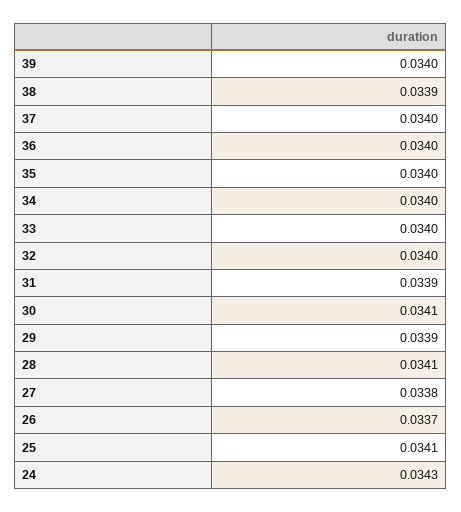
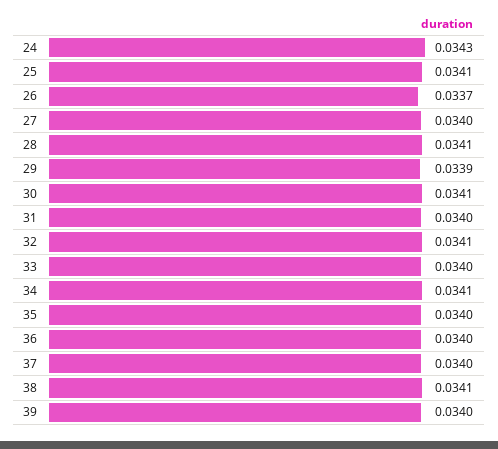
  {
    "39": 0.034,
-   "38": 0.0339,
+   "38": 0.0341,
    "37": 0.034,
    "36": 0.034,
    "35": 0.034,
-   "34": 0.034,
+   "34": 0.0341,
    "33": 0.034,
-   "32": 0.034,
+   "32": 0.0341,
-   "31": 0.0339,
+   "31": 0.034,
    "30": 0.0341,
    "29": 0.0339,
    "28": 0.0341,
-   "27": 0.0338,
+   "27": 0.034,
    "26": 0.0337,
    "25": 0.0341,
    "24": 0.0343
  }

